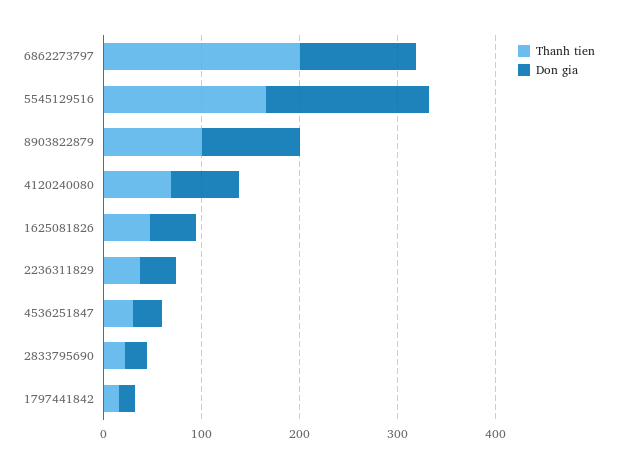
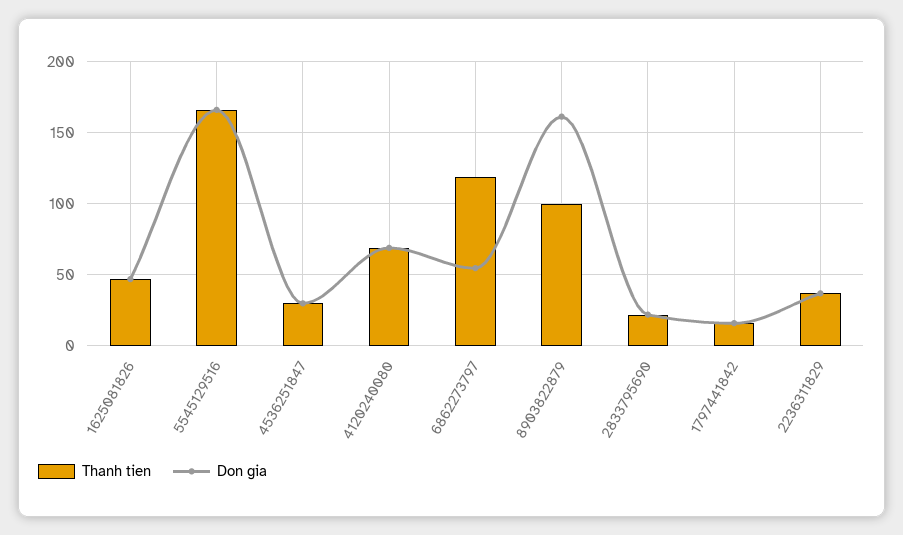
  {
    "Thanh tien": {
-     "6862273797": 200,
+     "6862273797": 120,
      "5545129516": 165,
      "8903822879": 100,
      "4120240080": 70,
      "1625081826": 45,
      "2236311829": 35,
      "4536251847": 30,
      "2833795690": 20,
      "1797441842": 15
    },
    "Don gia": {
-     "6862273797": 120,
+     "6862273797": 55,
      "5545129516": 165,
-     "8903822879": 100,
+     "8903822879": 160,
      "4120240080": 70,
      "1625081826": 45,
      "2236311829": 35,
      "4536251847": 30,
      "2833795690": 20,
      "1797441842": 15
    }
  }

